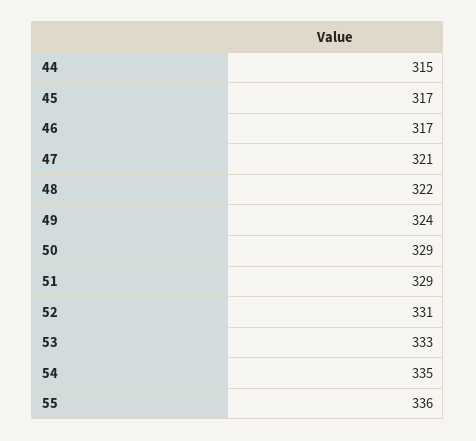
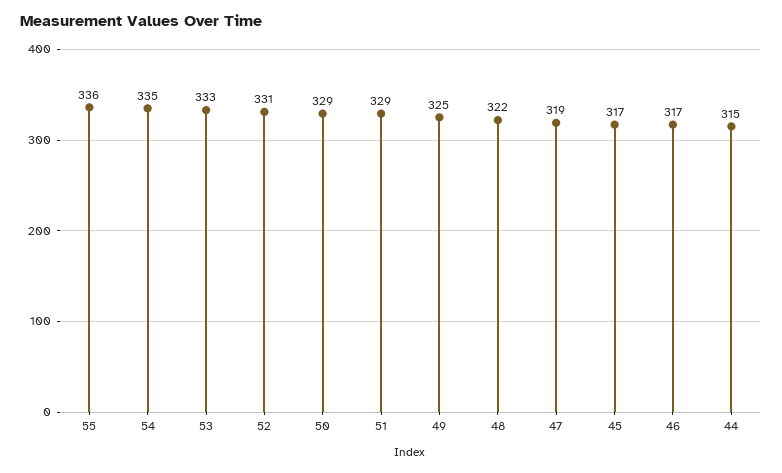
  {
    "44": 315,
    "45": 317,
    "46": 317,
-   "47": 321,
+   "47": 319,
    "48": 322,
-   "49": 324,
+   "49": 325,
    "50": 329,
    "51": 329,
    "52": 331,
    "53": 333,
    "54": 335,
    "55": 336
  }

